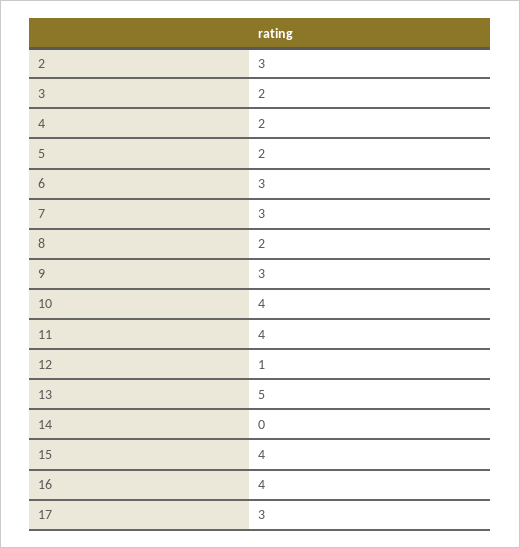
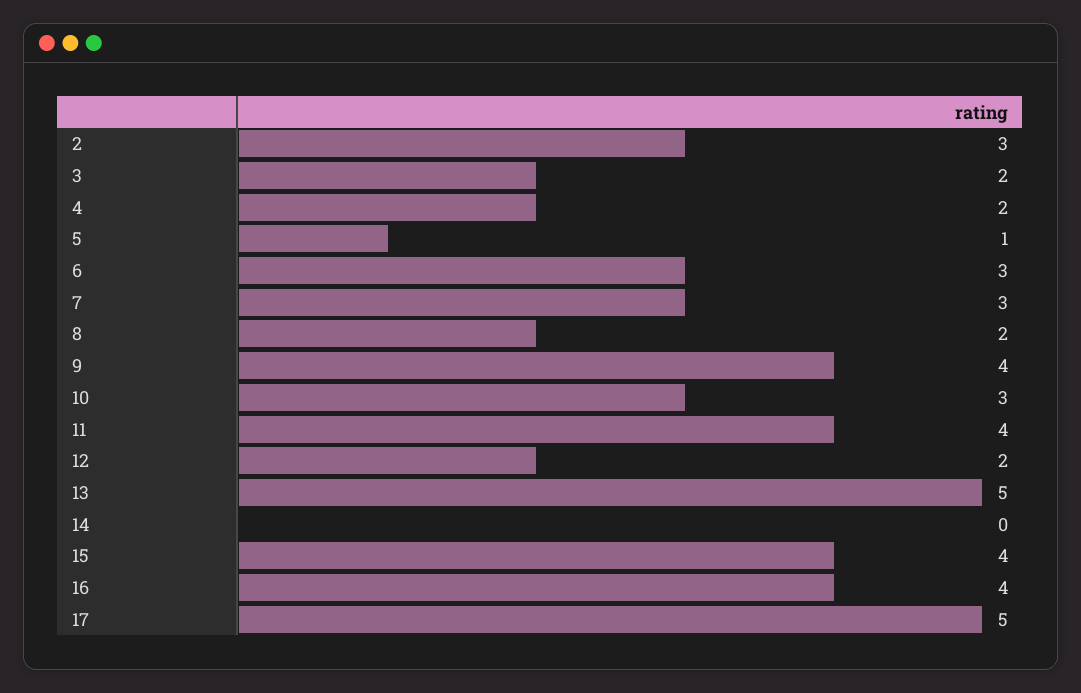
  {
    "2": 3,
    "3": 2,
    "4": 2,
-   "5": 2,
+   "5": 1,
    "6": 3,
    "7": 3,
    "8": 2,
-   "9": 3,
+   "9": 4,
-   "10": 4,
+   "10": 3,
    "11": 4,
-   "12": 1,
+   "12": 2,
    "13": 5,
    "14": 0,
    "15": 4,
    "16": 4,
-   "17": 3
+   "17": 5
  }

